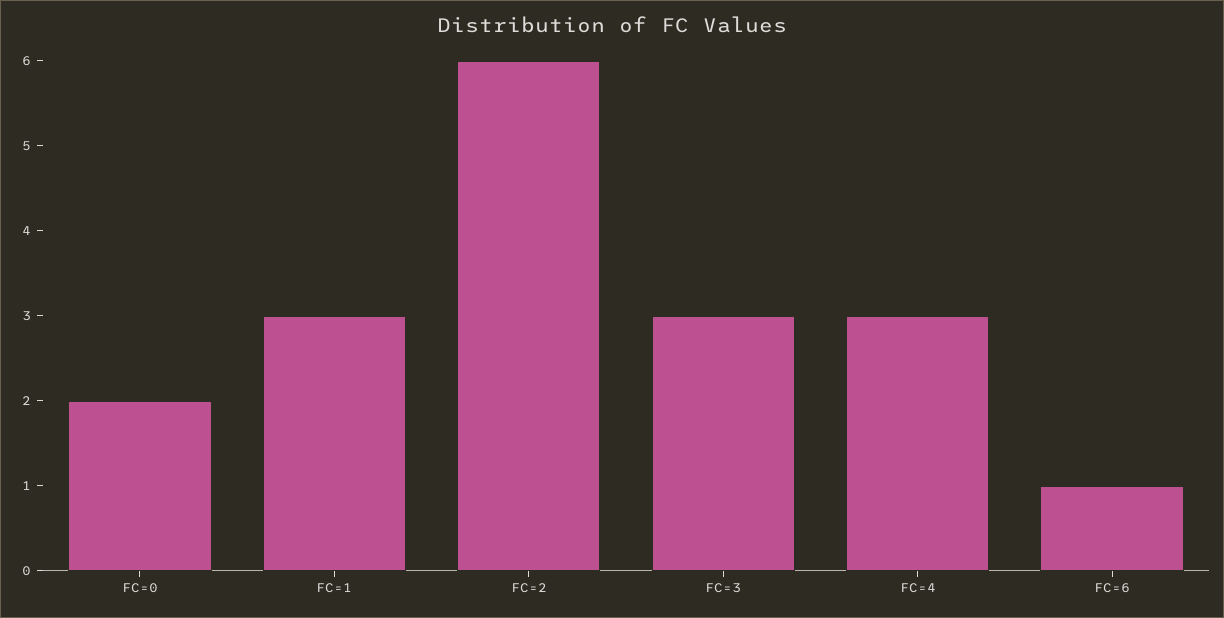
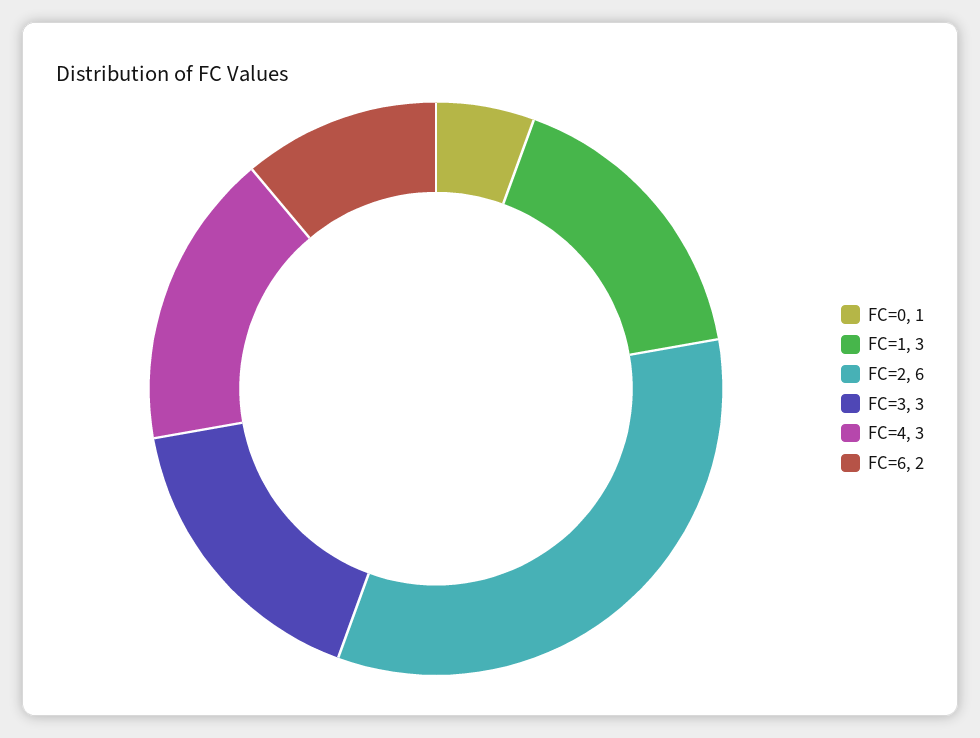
  {
-   "FC=0": 2,
+   "FC=0": 1,
    "FC=1": 3,
    "FC=2": 6,
    "FC=3": 3,
    "FC=4": 3,
-   "FC=6": 1
+   "FC=6": 2
  }

